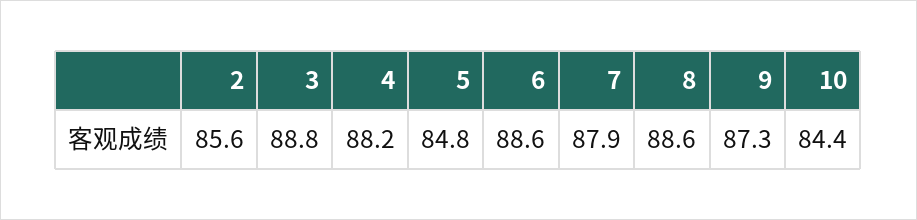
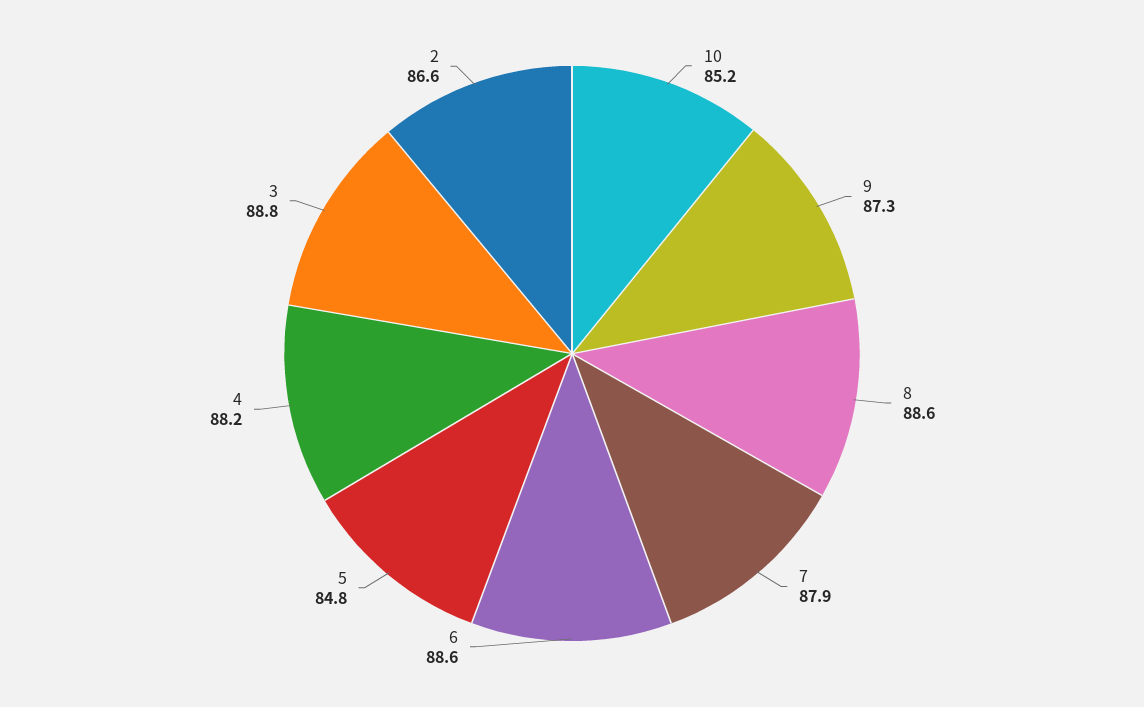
  {
-   "2": 85.6,
+   "2": 86.6,
    "3": 88.8,
    "4": 88.2,
    "5": 84.8,
    "6": 88.6,
    "7": 87.9,
    "8": 88.6,
    "9": 87.3,
-   "10": 84.4
+   "10": 85.2
  }

